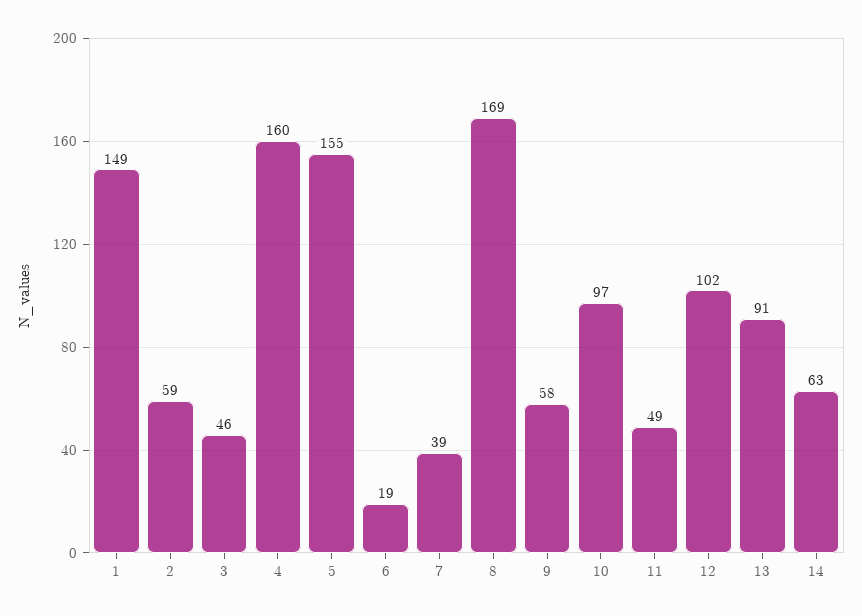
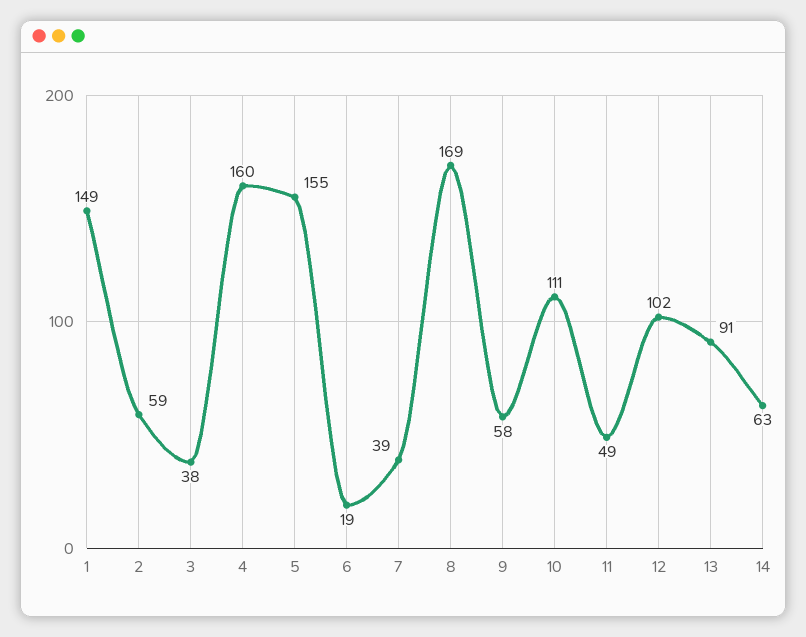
  {
    "1": 149,
    "2": 59,
-   "3": 46,
+   "3": 38,
    "4": 160,
    "5": 155,
    "6": 19,
    "7": 39,
    "8": 169,
    "9": 58,
-   "10": 97,
+   "10": 111,
    "11": 49,
    "12": 102,
    "13": 91,
    "14": 63
  }

